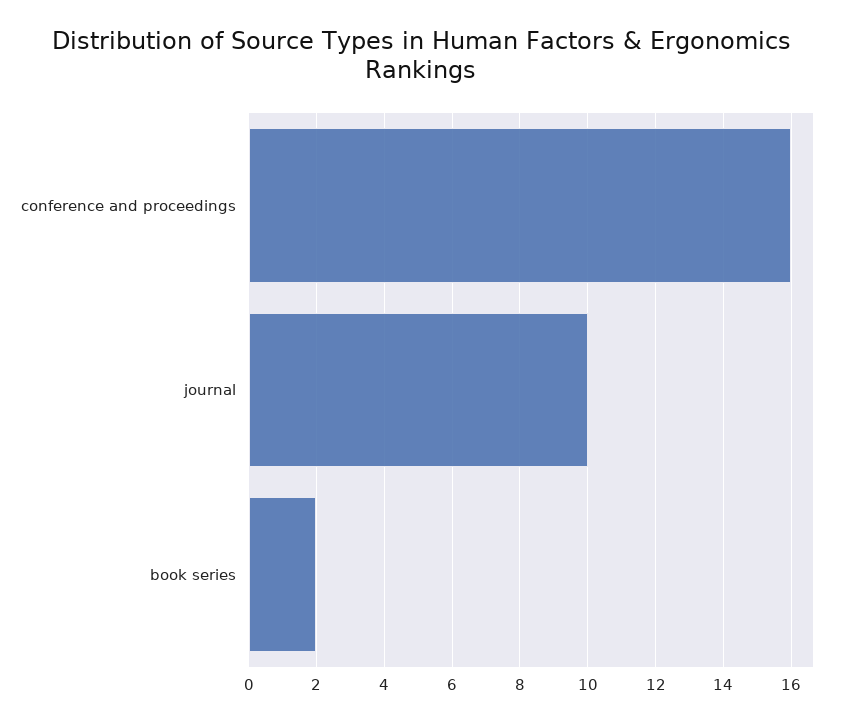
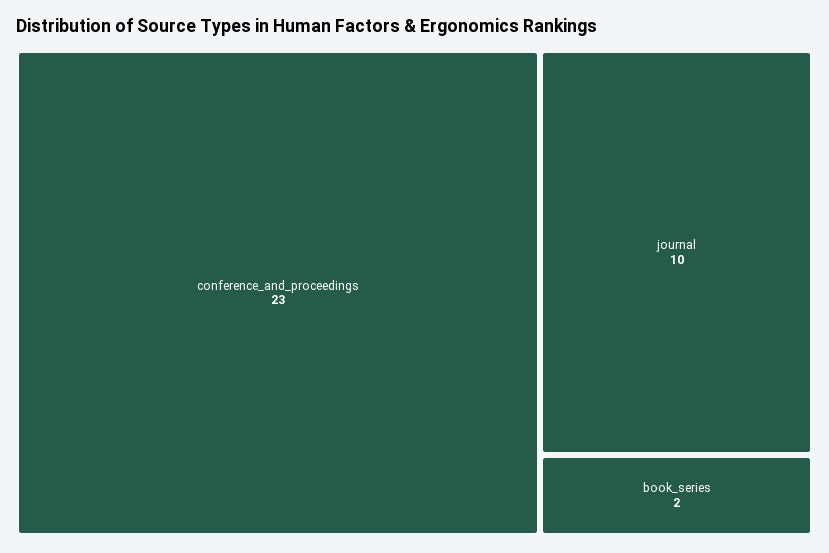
  {
-   "conference and proceedings": 16,
+   "conference and proceedings": 23,
    "journal": 10,
    "book series": 2
  }

